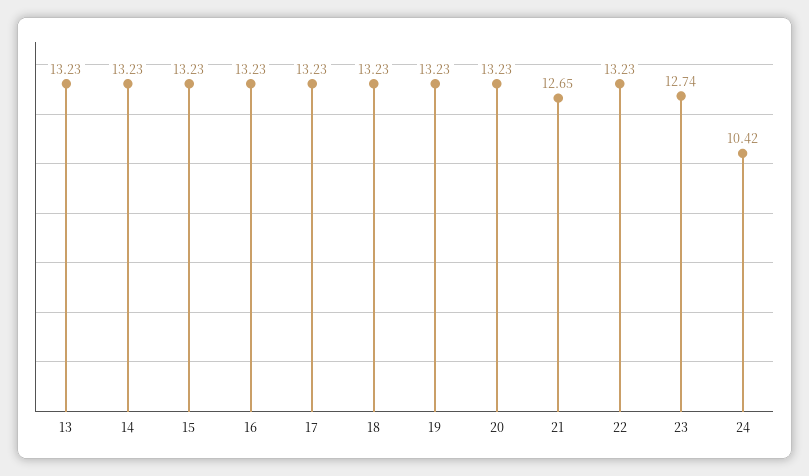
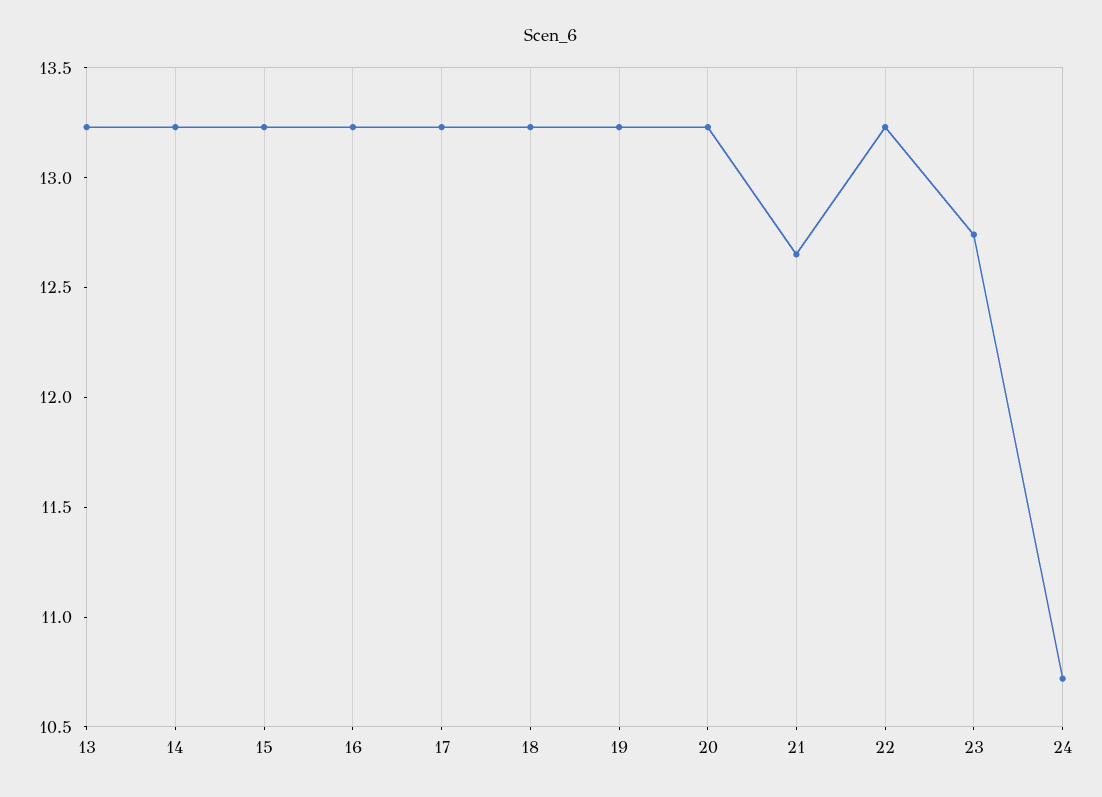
  {
    "13": 13.23,
    "14": 13.23,
    "15": 13.23,
    "16": 13.23,
    "17": 13.23,
    "18": 13.23,
    "19": 13.23,
    "20": 13.23,
    "21": 12.65,
    "22": 13.23,
    "23": 12.74,
-   "24": 10.42
+   "24": 10.7
  }

